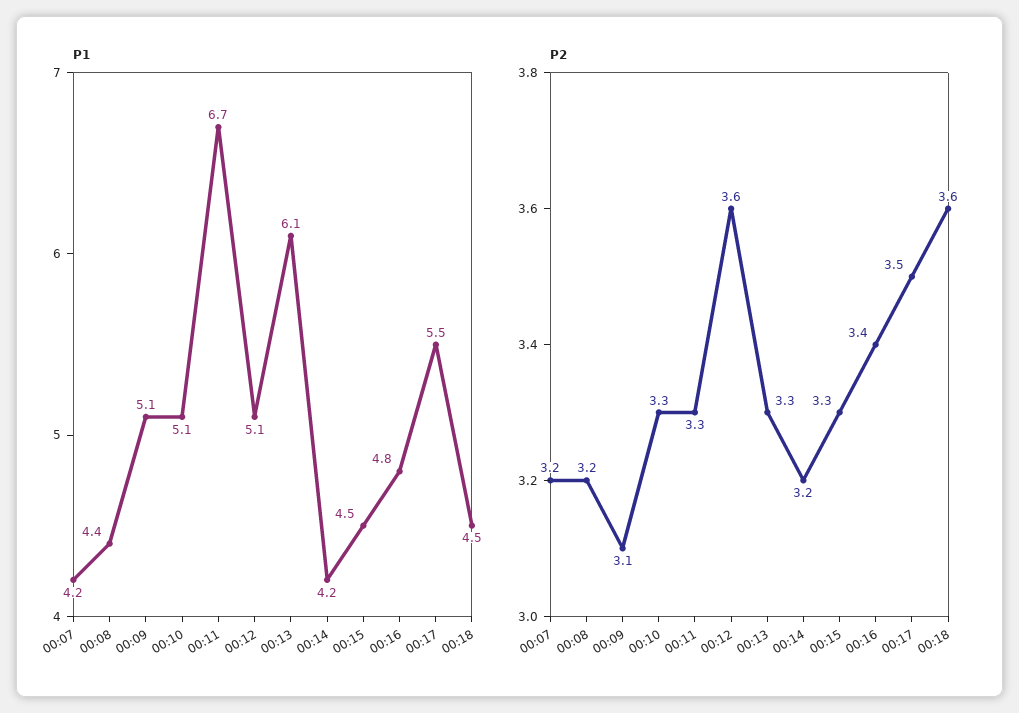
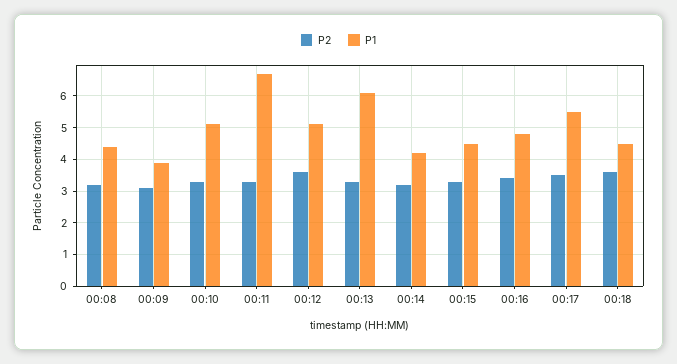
  {
    "P1": {
-     "00:07": 4.2,
      "00:08": 4.4,
-     "00:09": 5.1,
+     "00:09": 4,
      "00:10": 5.1,
      "00:11": 6.7,
      "00:12": 5.1,
      "00:13": 6.1,
      "00:14": 4.2,
      "00:15": 4.5,
      "00:16": 4.8,
      "00:17": 5.5,
      "00:18": 4.5
    },
    "P2": {
-     "00:07": 3.2,
      "00:08": 3.2,
      "00:09": 3.1,
      "00:10": 3.3,
      "00:11": 3.3,
      "00:12": 3.6,
      "00:13": 3.3,
      "00:14": 3.2,
      "00:15": 3.3,
      "00:16": 3.4,
      "00:17": 3.5,
      "00:18": 3.6
    }
  }

